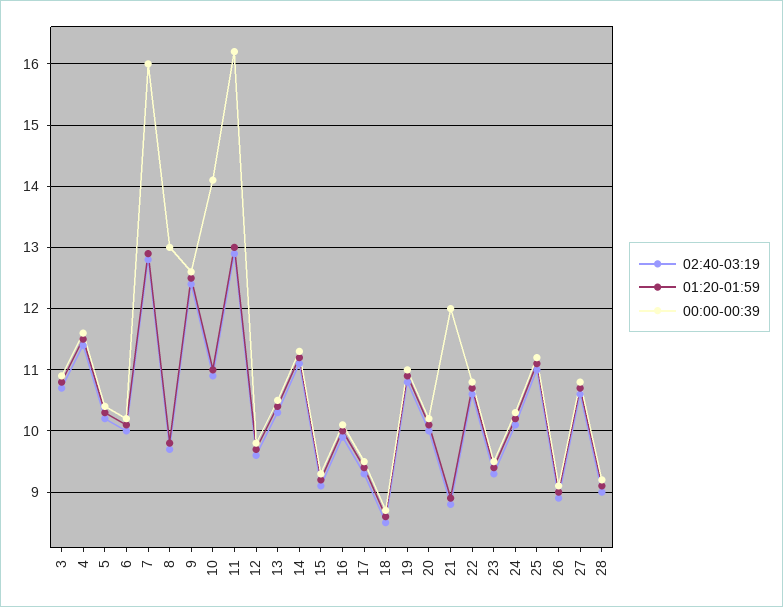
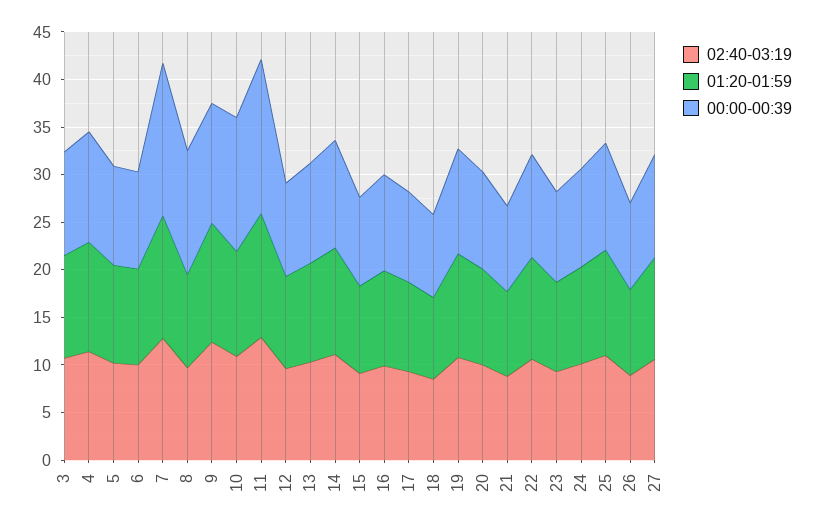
  {
    "02:40-03:19": {
      "3": 10.7,
      "4": 11.4,
      "5": 10.2,
      "6": 10,
      "7": 12.8,
      "8": 9.7,
      "9": 12.4,
      "10": 10.9,
      "11": 12.9,
      "12": 9.6,
      "13": 10.3,
      "14": 11.1,
      "15": 9.1,
      "16": 9.9,
      "17": 9.3,
      "18": 8.5,
      "19": 10.8,
      "20": 10,
      "21": 8.8,
      "22": 10.6,
      "23": 9.3,
      "24": 10.1,
      "25": 11,
      "26": 8.9,
-     "27": 10.6,
+     "27": 10.6
-     "28": 9
    },
    "01:20-01:59": {
      "3": 10.8,
      "4": 11.5,
      "5": 10.3,
      "6": 10.1,
      "7": 12.9,
      "8": 9.8,
      "9": 12.5,
      "10": 11,
      "11": 13,
      "12": 9.7,
      "13": 10.4,
      "14": 11.2,
      "15": 9.2,
      "16": 10,
      "17": 9.4,
      "18": 8.6,
      "19": 10.9,
      "20": 10.1,
      "21": 8.9,
      "22": 10.7,
      "23": 9.4,
      "24": 10.2,
      "25": 11.1,
      "26": 9,
-     "27": 10.7,
+     "27": 10.7
-     "28": 9.1
    },
    "00:00-00:39": {
      "3": 10.9,
      "4": 11.6,
      "5": 10.4,
      "6": 10.2,
      "7": 16,
      "8": 13,
      "9": 12.6,
      "10": 14.1,
      "11": 16.2,
      "12": 9.8,
      "13": 10.5,
      "14": 11.3,
      "15": 9.3,
      "16": 10.1,
      "17": 9.5,
      "18": 8.7,
      "19": 11,
      "20": 10.2,
-     "21": 12,
+     "21": 9,
      "22": 10.8,
      "23": 9.5,
      "24": 10.3,
      "25": 11.2,
      "26": 9.1,
-     "27": 10.8,
+     "27": 10.8
-     "28": 9.2
    }
  }

